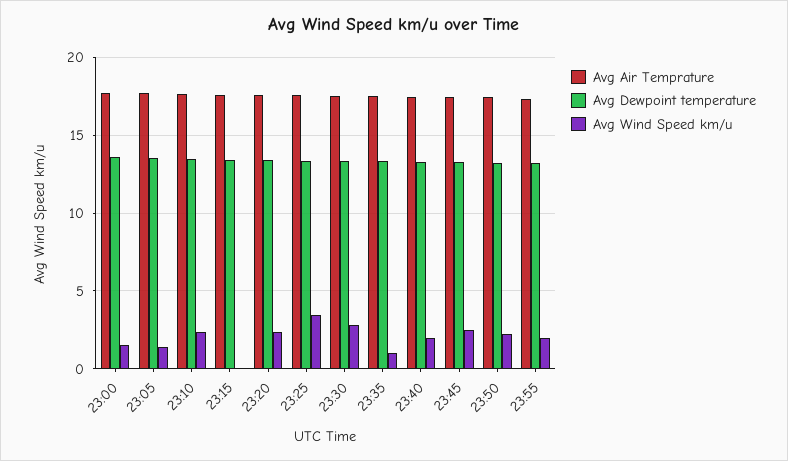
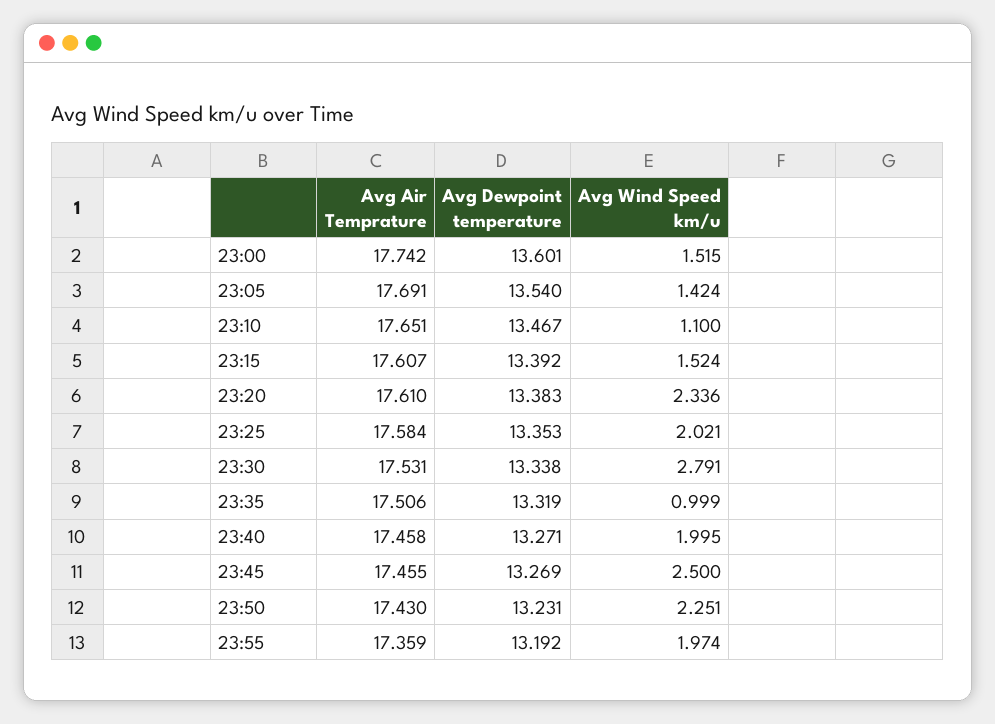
  {
    "Avg Air Temprature": {
      "23:00": 17.742,
      "23:05": 17.691,
      "23:10": 17.651,
      "23:15": 17.607,
      "23:20": 17.61,
      "23:25": 17.584,
      "23:30": 17.531,
      "23:35": 17.506,
      "23:40": 17.458,
      "23:45": 17.455,
      "23:50": 17.43,
      "23:55": 17.359
    },
    "Avg Dewpoint temperature": {
      "23:00": 13.601,
      "23:05": 13.54,
      "23:10": 13.467,
      "23:15": 13.392,
      "23:20": 13.383,
      "23:25": 13.353,
      "23:30": 13.338,
      "23:35": 13.319,
      "23:40": 13.271,
      "23:45": 13.269,
      "23:50": 13.231,
      "23:55": 13.192
    },
    "Avg Wind Speed km/u": {
      "23:00": 1.515,
      "23:05": 1.424,
-     "23:10": 2.5,
+     "23:10": 1.1,
-     "23:15": 0,
+     "23:15": 1.524,
      "23:20": 2.336,
-     "23:25": 3.5,
+     "23:25": 2.021,
      "23:30": 2.791,
      "23:35": 0.999,
      "23:40": 1.995,
      "23:45": 2.5,
      "23:50": 2.251,
      "23:55": 1.974
    }
  }

